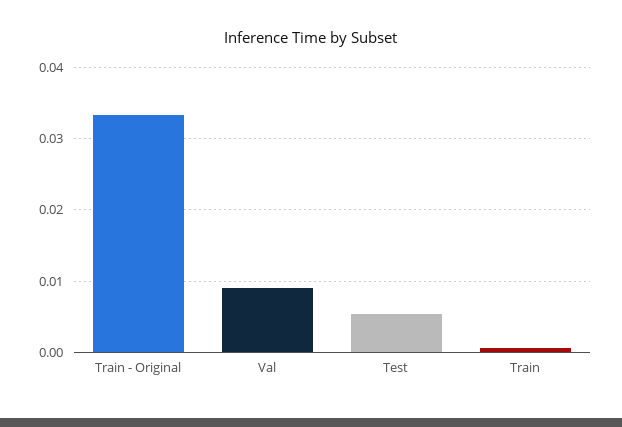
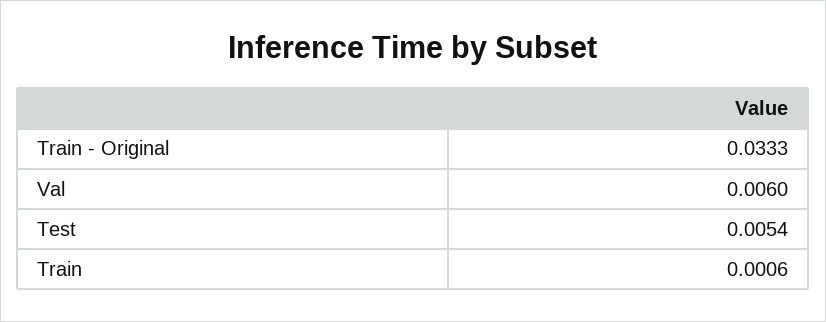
  {
    "Train - Original": 0.0333,
-   "Val": 0.009,
+   "Val": 0.006,
    "Test": 0.0054,
    "Train": 0.0006
  }

